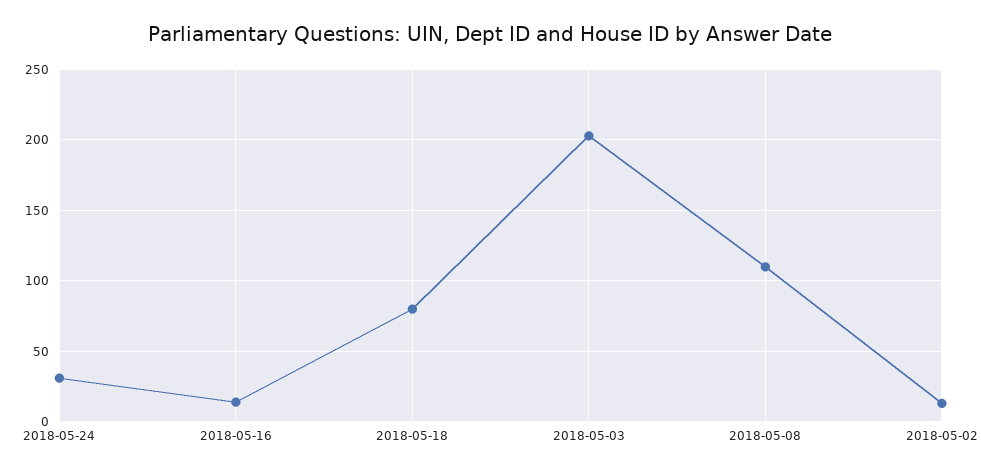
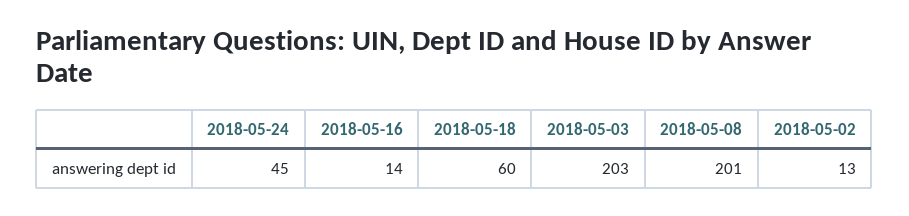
  {
-   "2018-05-24": 30,
+   "2018-05-24": 45,
    "2018-05-16": 14,
-   "2018-05-18": 80,
+   "2018-05-18": 60,
    "2018-05-03": 203,
-   "2018-05-08": 110,
+   "2018-05-08": 201,
    "2018-05-02": 13
  }

